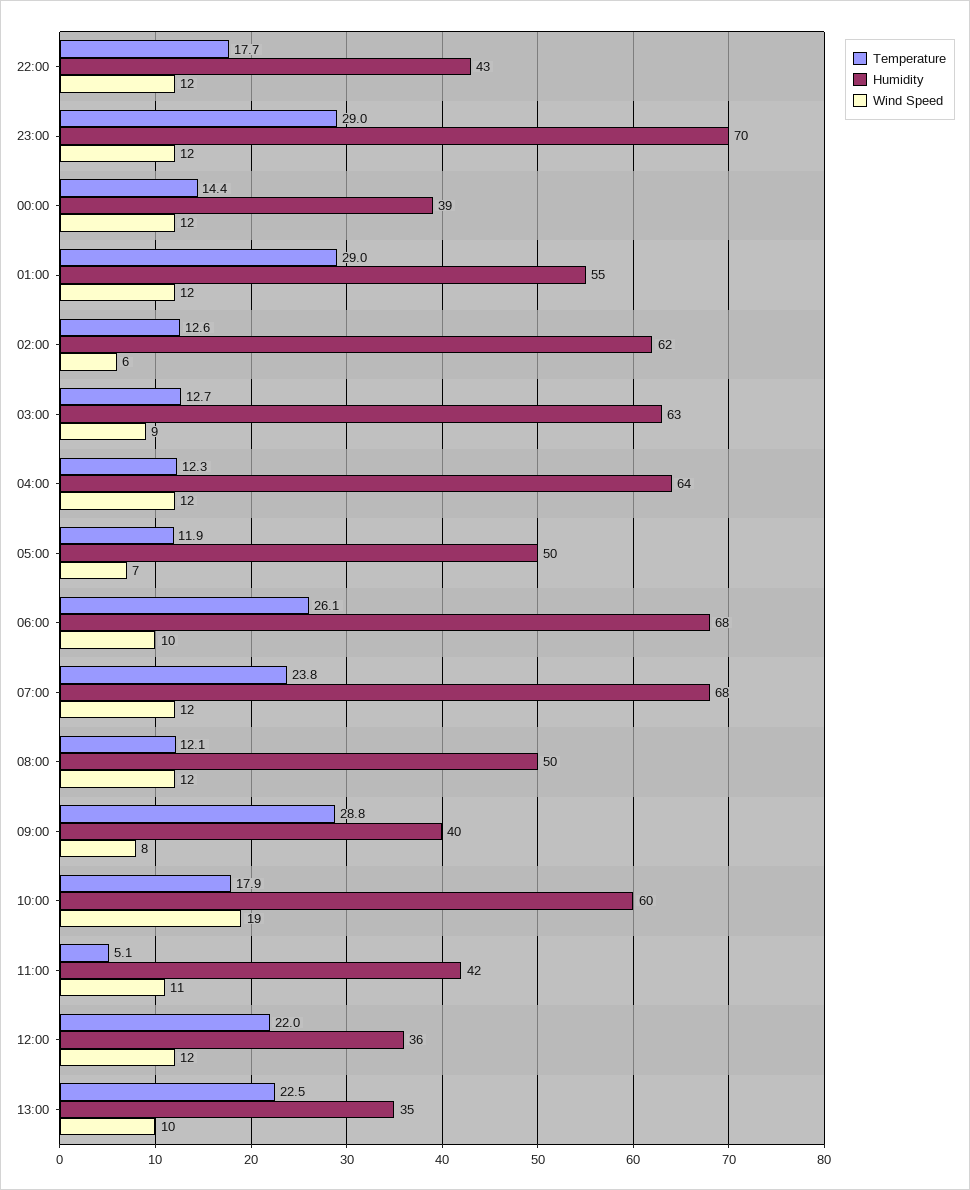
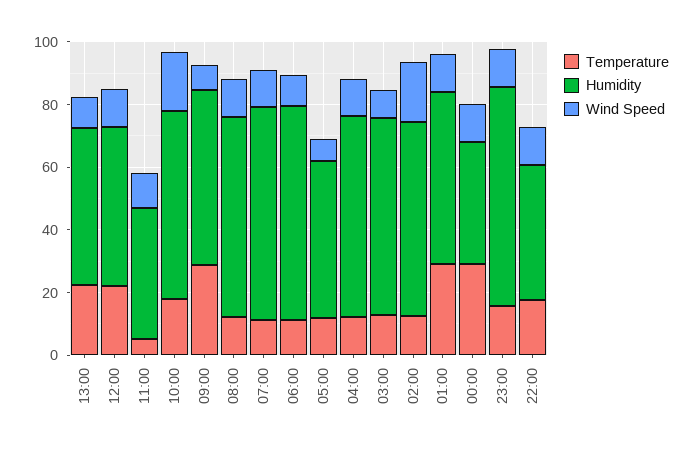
  {
    "Temperature": {
      "22:00": 17.7,
-     "23:00": 29,
+     "23:00": 15,
-     "00:00": 14.4,
+     "00:00": 30,
      "01:00": 29,
      "02:00": 12.6,
      "03:00": 12.7,
      "04:00": 12.3,
      "05:00": 11.9,
-     "06:00": 26.1,
+     "06:00": 10,
-     "07:00": 23.8,
+     "07:00": 10,
      "08:00": 12.1,
      "09:00": 28.8,
      "10:00": 17.9,
      "11:00": 5.1,
      "12:00": 22,
      "13:00": 22.5
    },
    "Humidity": {
      "22:00": 43,
      "23:00": 70,
      "00:00": 39,
      "01:00": 55,
      "02:00": 62,
      "03:00": 63,
      "04:00": 64,
      "05:00": 50,
      "06:00": 68,
      "07:00": 68,
-     "08:00": 50,
+     "08:00": 65,
-     "09:00": 40,
+     "09:00": 55,
      "10:00": 60,
      "11:00": 42,
-     "12:00": 36,
+     "12:00": 50,
-     "13:00": 35
+     "13:00": 50
    },
    "Wind Speed": {
      "22:00": 12,
      "23:00": 12,
      "00:00": 12,
      "01:00": 12,
-     "02:00": 6,
+     "02:00": 20,
      "03:00": 9,
      "04:00": 12,
      "05:00": 7,
      "06:00": 10,
      "07:00": 12,
      "08:00": 12,
      "09:00": 8,
      "10:00": 19,
      "11:00": 11,
      "12:00": 12,
      "13:00": 10
    }
  }

